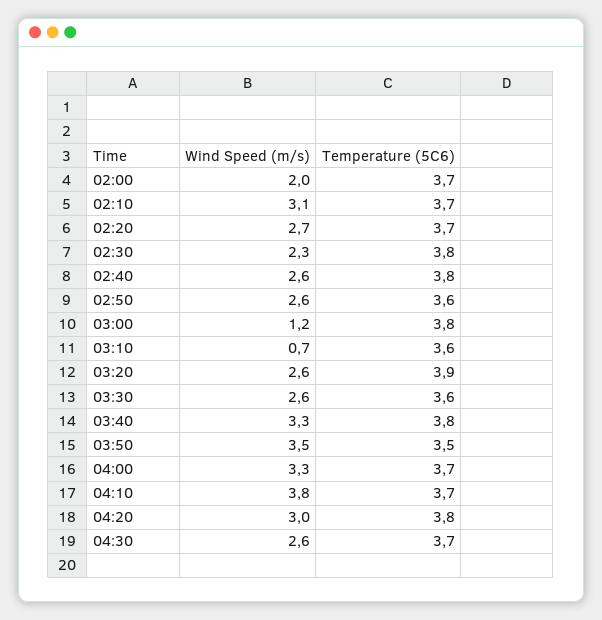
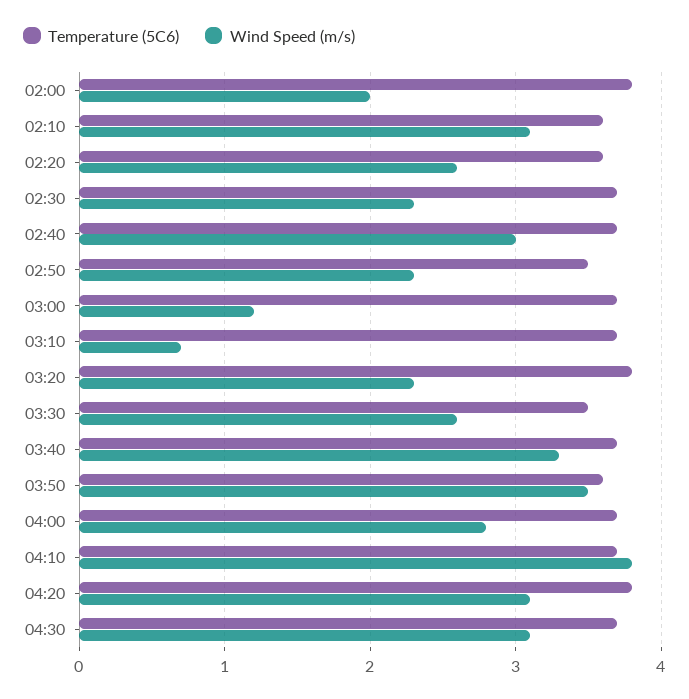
  {
    "Wind Speed (m/s)": {
      "02:00": 2,
      "02:10": 3.1,
-     "02:20": 2.7,
+     "02:20": 2.6,
      "02:30": 2.3,
-     "02:40": 2.6,
+     "02:40": 3,
-     "02:50": 2.6,
+     "02:50": 2.3,
      "03:00": 1.2,
      "03:10": 0.7,
-     "03:20": 2.6,
+     "03:20": 2.3,
      "03:30": 2.6,
      "03:40": 3.3,
      "03:50": 3.5,
-     "04:00": 3.3,
+     "04:00": 2.8,
      "04:10": 3.8,
-     "04:20": 3,
+     "04:20": 3.1,
-     "04:30": 2.6
+     "04:30": 3.1
    },
    "Temperature (5C6)": {
-     "02:00": 3.7,
+     "02:00": 3.8,
-     "02:10": 3.7,
+     "02:10": 3.6,
-     "02:20": 3.7,
+     "02:20": 3.6,
-     "02:30": 3.8,
+     "02:30": 3.7,
-     "02:40": 3.8,
+     "02:40": 3.7,
-     "02:50": 3.6,
+     "02:50": 3.5,
-     "03:00": 3.8,
+     "03:00": 3.7,
-     "03:10": 3.6,
+     "03:10": 3.7,
-     "03:20": 3.9,
+     "03:20": 3.8,
-     "03:30": 3.6,
+     "03:30": 3.5,
-     "03:40": 3.8,
+     "03:40": 3.7,
-     "03:50": 3.5,
+     "03:50": 3.6,
      "04:00": 3.7,
      "04:10": 3.7,
      "04:20": 3.8,
      "04:30": 3.7
    }
  }

